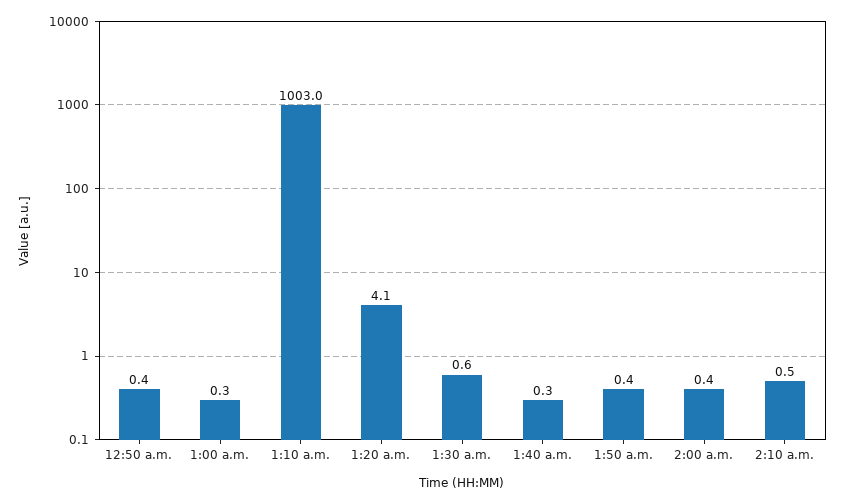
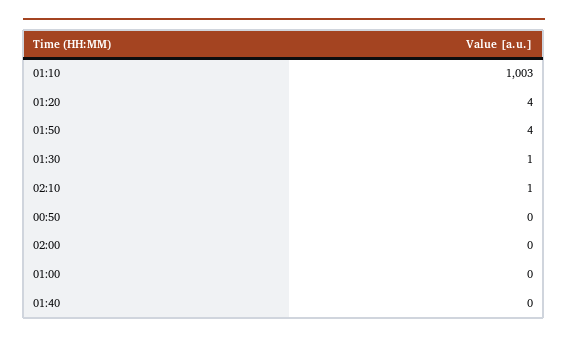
  {
    "12:50 a.m.": 0.4,
    "1:00 a.m.": 0.3,
    "1:10 a.m.": 1003,
    "1:20 a.m.": 4.1,
    "1:30 a.m.": 0.6,
    "1:40 a.m.": 0.3,
-   "1:50 a.m.": 0.4,
+   "1:50 a.m.": 4,
    "2:00 a.m.": 0.4,
    "2:10 a.m.": 0.5
  }

